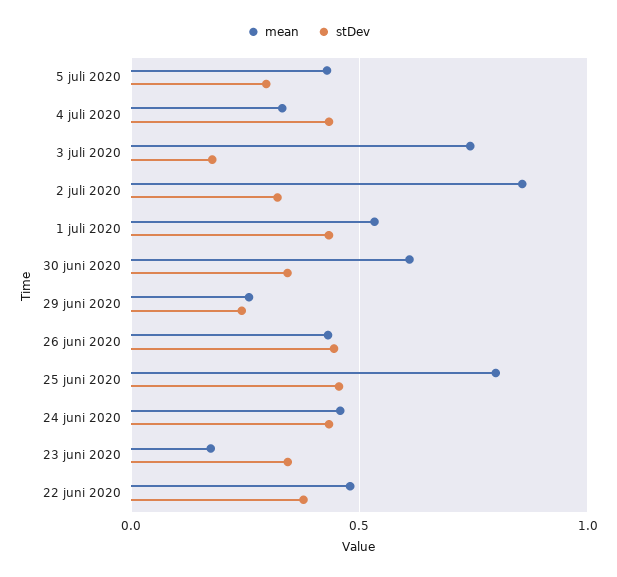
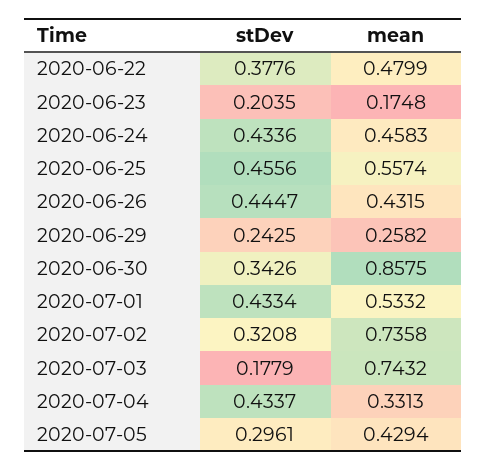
  {
    "mean": {
      "5 juli 2020": 0.4294,
      "4 juli 2020": 0.3313,
      "3 juli 2020": 0.7432,
-     "2 juli 2020": 0.85,
+     "2 juli 2020": 0.7358,
      "1 juli 2020": 0.5332,
-     "30 juni 2020": 0.6,
+     "30 juni 2020": 0.8575,
      "29 juni 2020": 0.2582,
      "26 juni 2020": 0.4315,
-     "25 juni 2020": 0.8,
+     "25 juni 2020": 0.5574,
      "24 juni 2020": 0.4583,
      "23 juni 2020": 0.1748,
      "22 juni 2020": 0.4799
    },
    "stDev": {
      "5 juli 2020": 0.2961,
      "4 juli 2020": 0.4337,
      "3 juli 2020": 0.1779,
      "2 juli 2020": 0.3208,
      "1 juli 2020": 0.4334,
      "30 juni 2020": 0.3426,
      "29 juni 2020": 0.2425,
      "26 juni 2020": 0.4447,
      "25 juni 2020": 0.4556,
      "24 juni 2020": 0.4336,
-     "23 juni 2020": 0.35,
+     "23 juni 2020": 0.2035,
      "22 juni 2020": 0.3776
    }
  }

